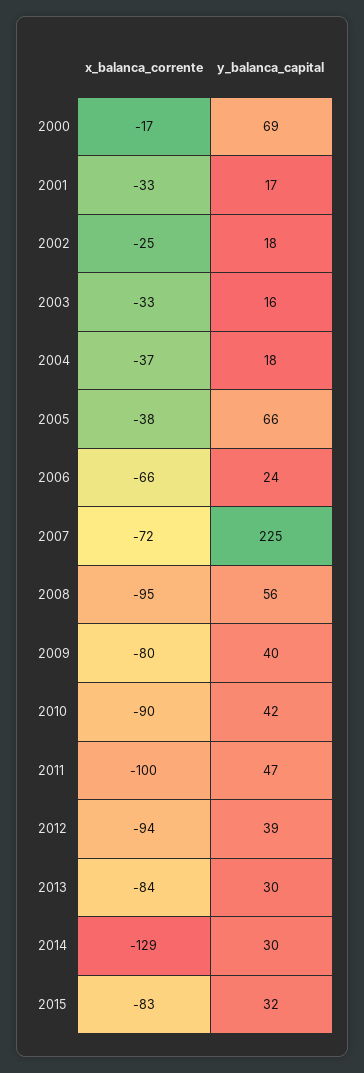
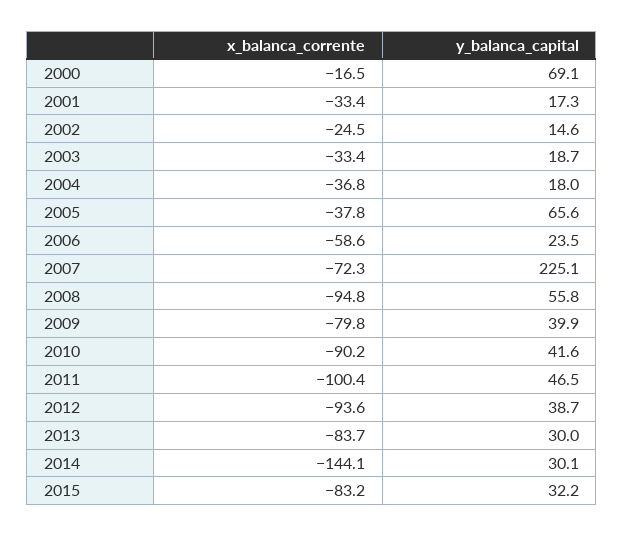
  {
    "x_balanca_corrente": {
      "2000": -16.5,
      "2001": -33.4,
      "2002": -24.5,
      "2003": -33.4,
      "2004": -36.8,
      "2005": -37.8,
-     "2006": -66,
+     "2006": -58.6,
      "2007": -72.3,
      "2008": -94.8,
      "2009": -79.8,
      "2010": -90.2,
      "2011": -100.4,
      "2012": -93.6,
      "2013": -83.7,
-     "2014": -129,
+     "2014": -144.1,
      "2015": -83.2
    },
    "y_balanca_capital": {
      "2000": 69.1,
      "2001": 17.3,
-     "2002": 18,
+     "2002": 14.6,
-     "2003": 16,
+     "2003": 18.7,
      "2004": 18,
      "2005": 65.6,
      "2006": 23.5,
      "2007": 225.1,
      "2008": 55.8,
      "2009": 39.9,
      "2010": 41.6,
      "2011": 46.5,
      "2012": 38.7,
      "2013": 30,
      "2014": 30.1,
      "2015": 32.2
    }
  }

